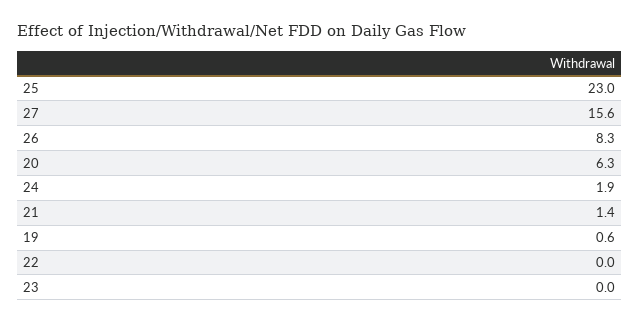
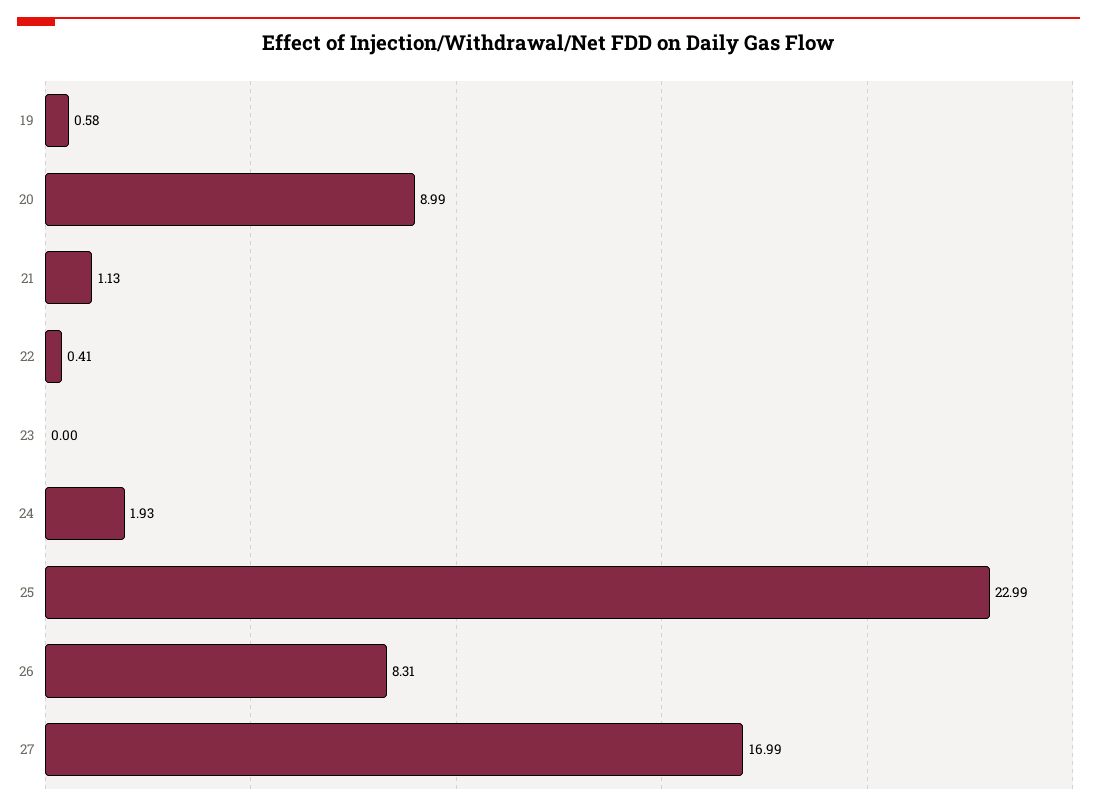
  {
    "25": 22.99,
-   "27": 15.6,
+   "27": 16.99,
    "26": 8.31,
-   "20": 6.3,
+   "20": 8.99,
    "24": 1.93,
-   "21": 1.4,
+   "21": 1.13,
    "19": 0.58,
-   "22": 0,
+   "22": 0.41,
    "23": 0
  }

